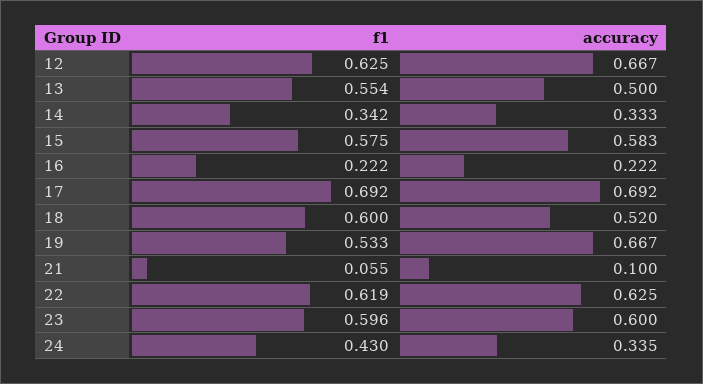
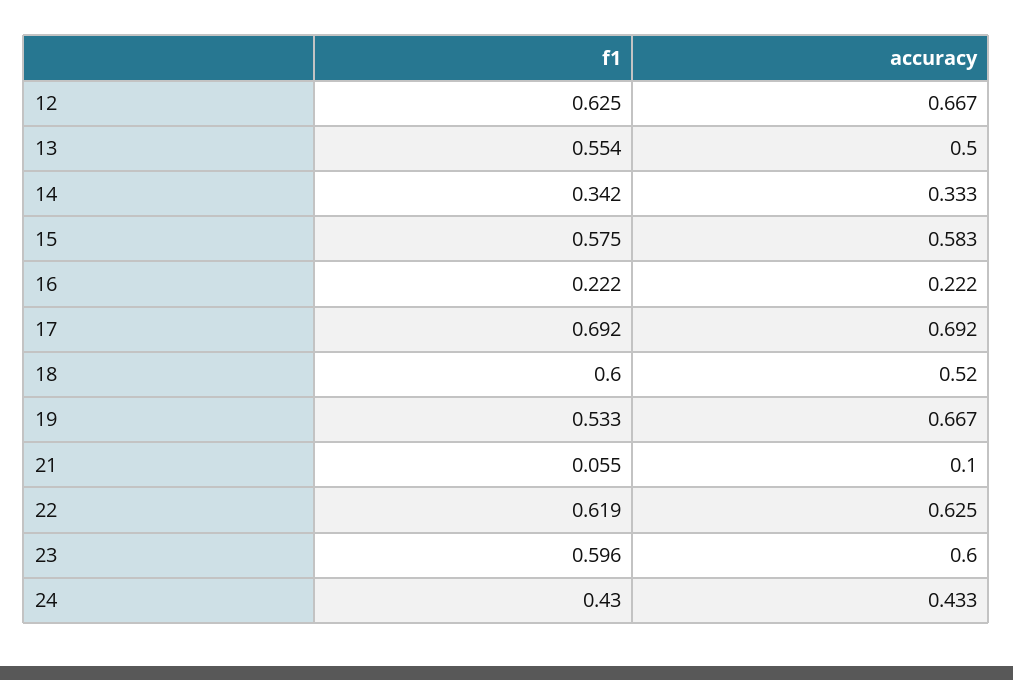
  {
    "f1": {
      "12": 0.625,
      "13": 0.554,
      "14": 0.342,
      "15": 0.575,
      "16": 0.222,
      "17": 0.692,
      "18": 0.6,
      "19": 0.533,
      "21": 0.055,
      "22": 0.619,
      "23": 0.596,
      "24": 0.43
    },
    "accuracy": {
      "12": 0.667,
      "13": 0.5,
      "14": 0.333,
      "15": 0.583,
      "16": 0.222,
      "17": 0.692,
      "18": 0.52,
      "19": 0.667,
      "21": 0.1,
      "22": 0.625,
      "23": 0.6,
-     "24": 0.335
+     "24": 0.433
    }
  }

